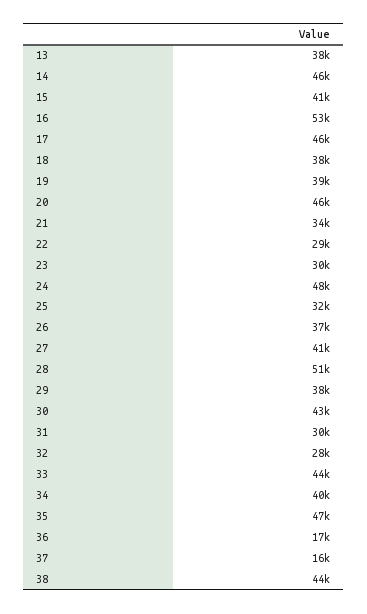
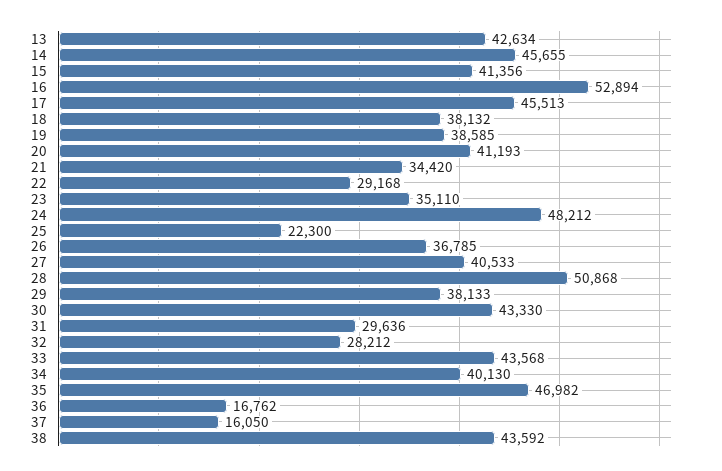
  {
-   "13": 38000,
+   "13": 42634,
    "14": 45655,
    "15": 41356,
    "16": 52894,
    "17": 45513,
    "18": 38132,
    "19": 38585,
-   "20": 46000,
+   "20": 41193,
    "21": 34420,
    "22": 29168,
-   "23": 30000,
+   "23": 35110,
    "24": 48212,
-   "25": 32000,
+   "25": 22300,
    "26": 36785,
    "27": 40533,
    "28": 50868,
    "29": 38133,
    "30": 43330,
    "31": 29636,
    "32": 28212,
    "33": 43568,
    "34": 40130,
    "35": 46982,
    "36": 16762,
    "37": 16050,
    "38": 43592
  }

